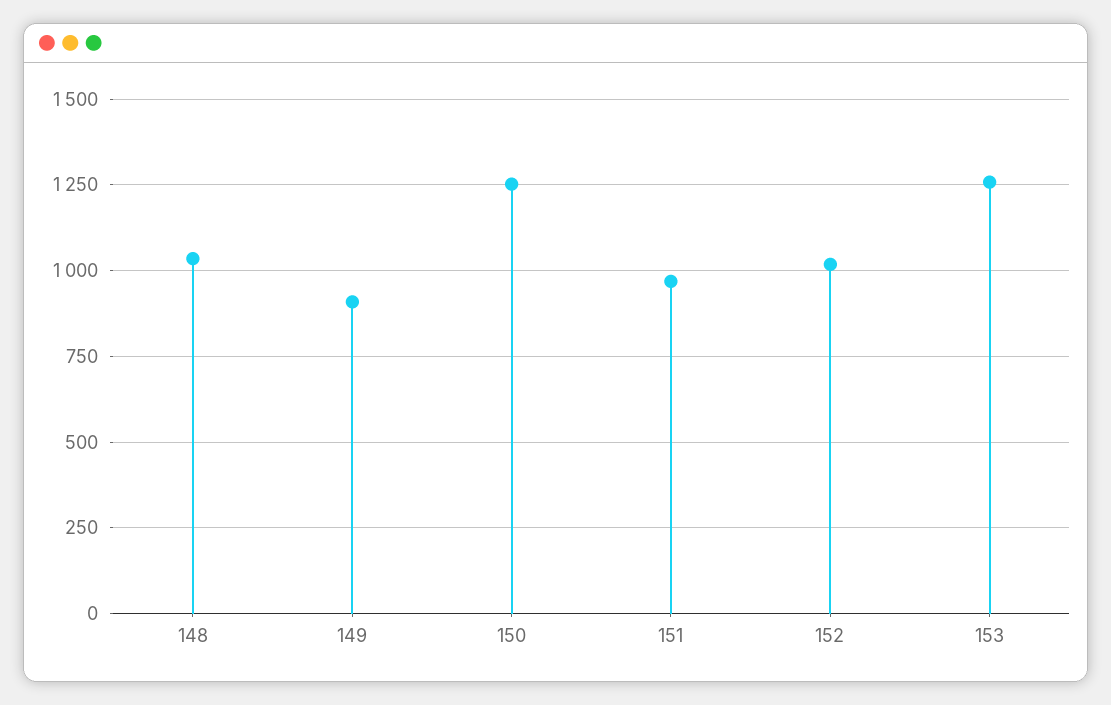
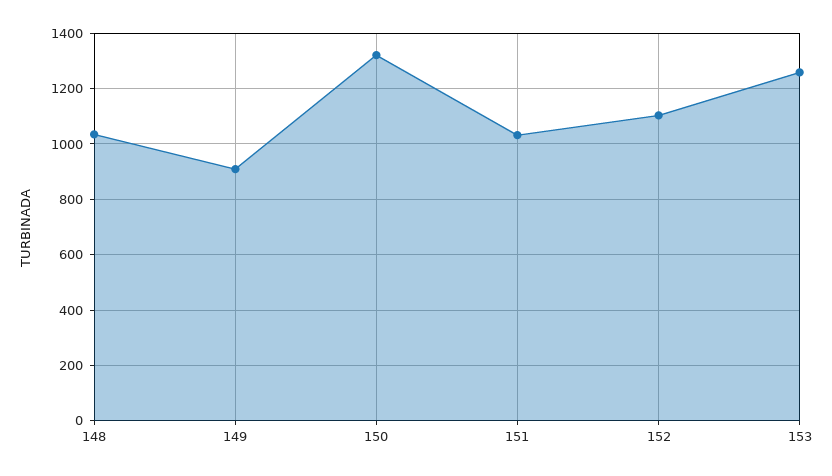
  {
    "148": 1025,
    "149": 900,
-   "150": 1250,
+   "150": 1325,
-   "151": 975,
+   "151": 1025,
-   "152": 1025,
+   "152": 1100,
    "153": 1250
  }

